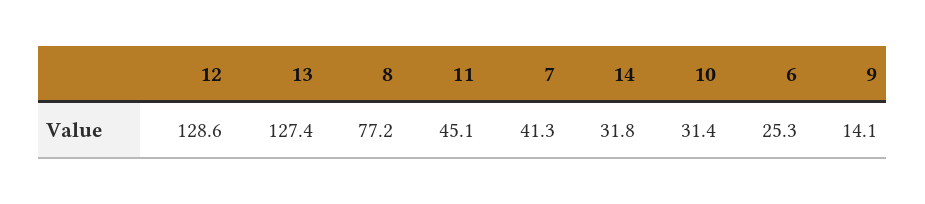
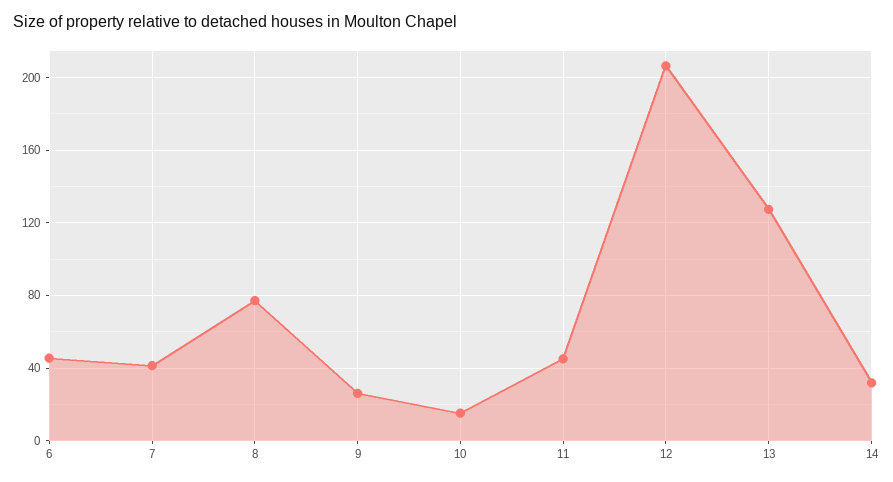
  {
-   "12": 128.6,
+   "12": 205,
    "13": 127.4,
    "8": 77.2,
    "11": 45.1,
    "7": 41.3,
    "14": 31.8,
-   "10": 31.4,
+   "10": 15,
-   "6": 25.3,
+   "6": 45,
-   "9": 14.1
+   "9": 25
  }

